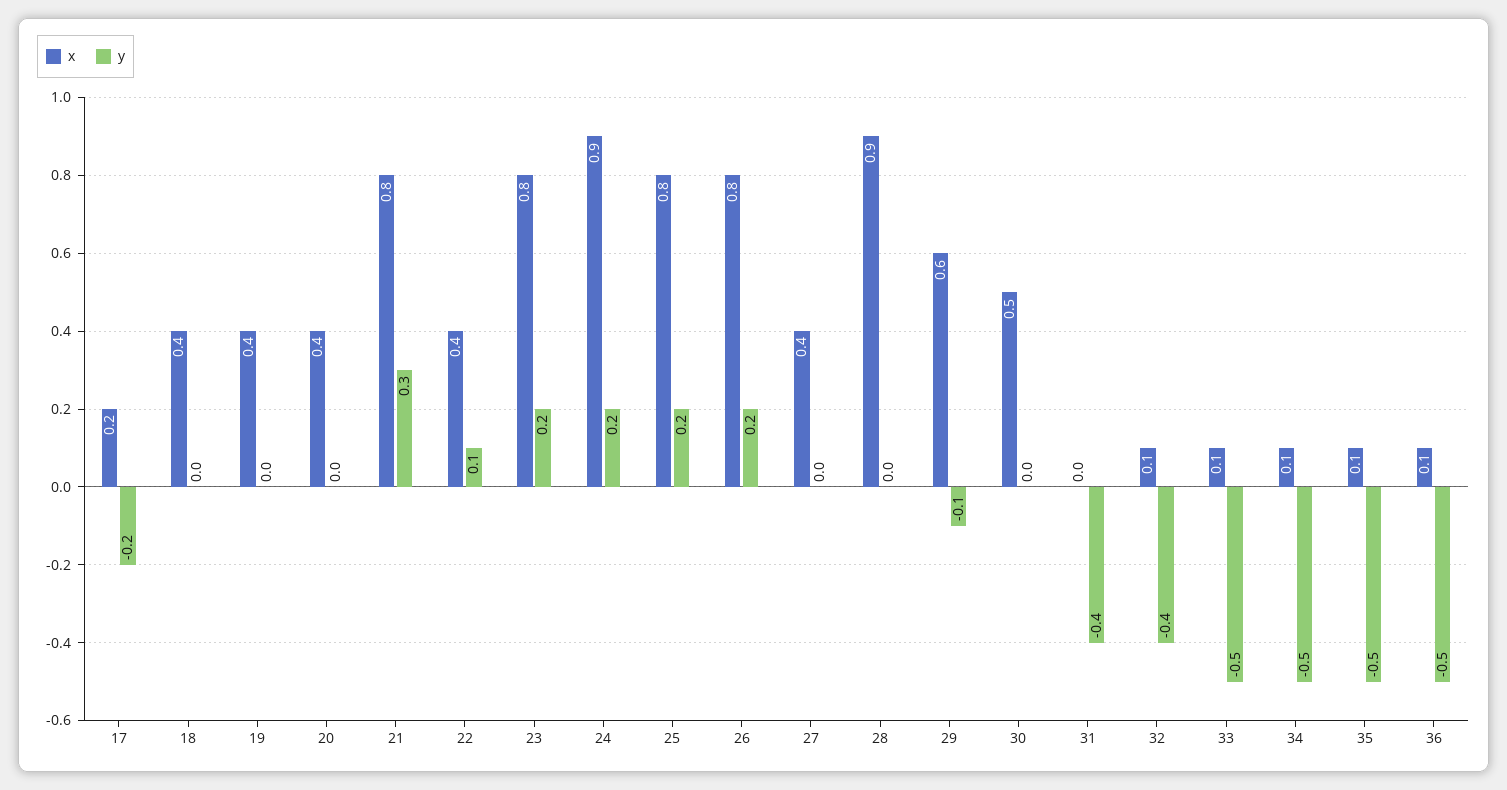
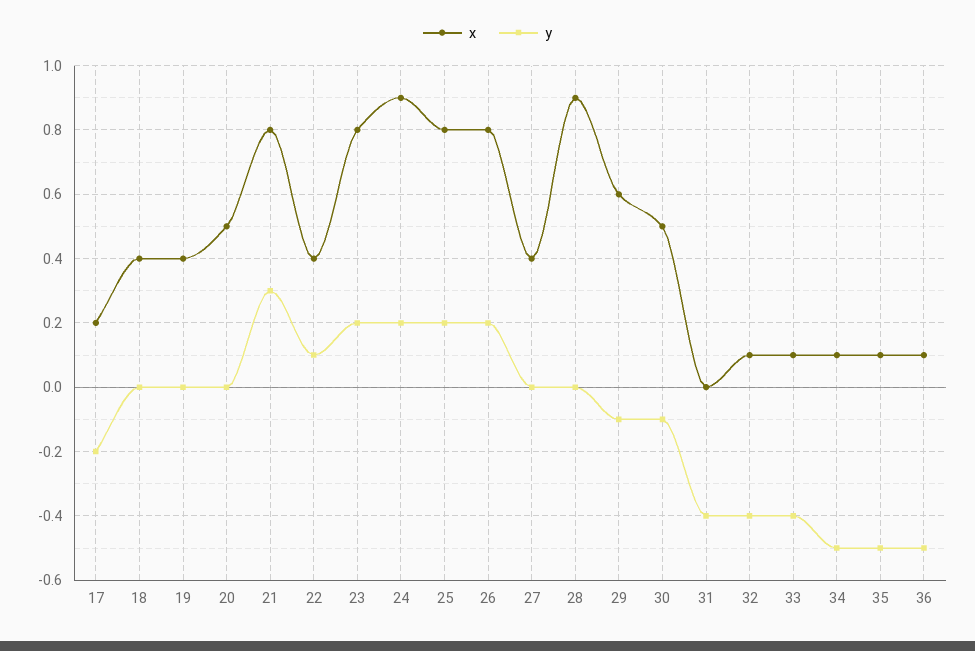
  {
    "x": {
      "17": 0.2,
      "18": 0.4,
      "19": 0.4,
-     "20": 0.4,
+     "20": 0.5,
      "21": 0.8,
      "22": 0.4,
      "23": 0.8,
      "24": 0.9,
      "25": 0.8,
      "26": 0.8,
      "27": 0.4,
      "28": 0.9,
      "29": 0.6,
      "30": 0.5,
      "31": 0,
      "32": 0.1,
      "33": 0.1,
      "34": 0.1,
      "35": 0.1,
      "36": 0.1
    },
    "y": {
      "17": -0.2,
      "18": 0,
      "19": 0,
      "20": 0,
      "21": 0.3,
      "22": 0.1,
      "23": 0.2,
      "24": 0.2,
      "25": 0.2,
      "26": 0.2,
      "27": 0,
      "28": 0,
      "29": -0.1,
-     "30": 0,
+     "30": -0.1,
      "31": -0.4,
      "32": -0.4,
-     "33": -0.5,
+     "33": -0.4,
      "34": -0.5,
      "35": -0.5,
      "36": -0.5
    }
  }

